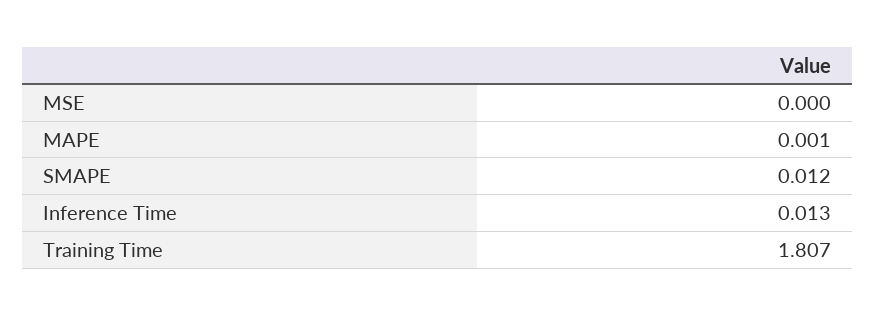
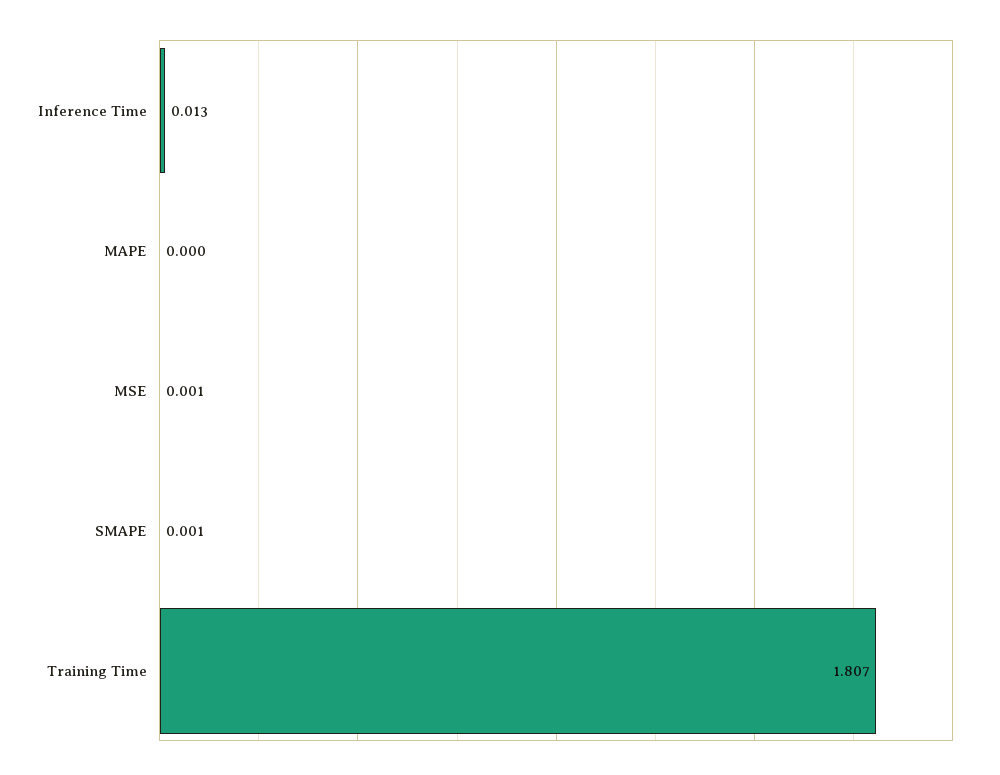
  {
-   "MSE": 0,
+   "MSE": 0.001,
-   "MAPE": 0.001,
+   "MAPE": 0,
-   "SMAPE": 0.012,
+   "SMAPE": 0.001,
    "Inference Time": 0.013,
    "Training Time": 1.807
  }

